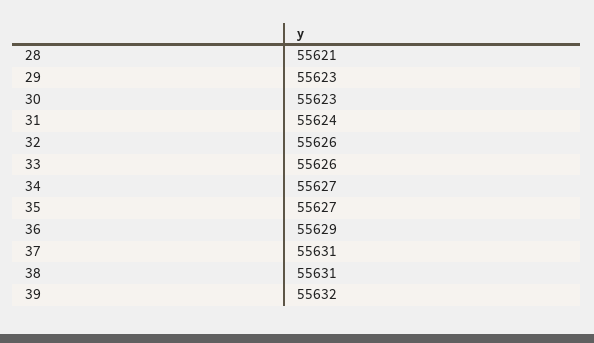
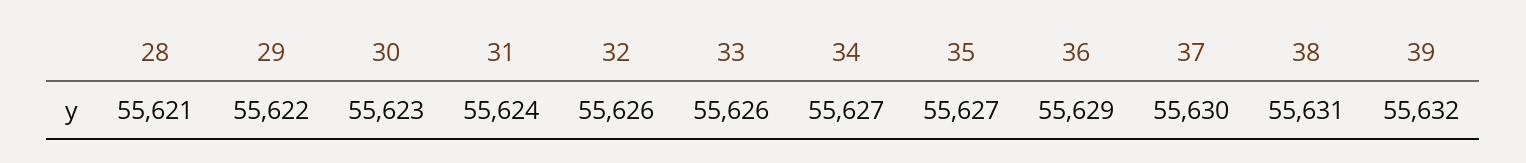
  {
    "28": 55621,
-   "29": 55623,
+   "29": 55622,
    "30": 55623,
    "31": 55624,
    "32": 55626,
    "33": 55626,
    "34": 55627,
    "35": 55627,
    "36": 55629,
-   "37": 55631,
+   "37": 55630,
    "38": 55631,
    "39": 55632
  }

